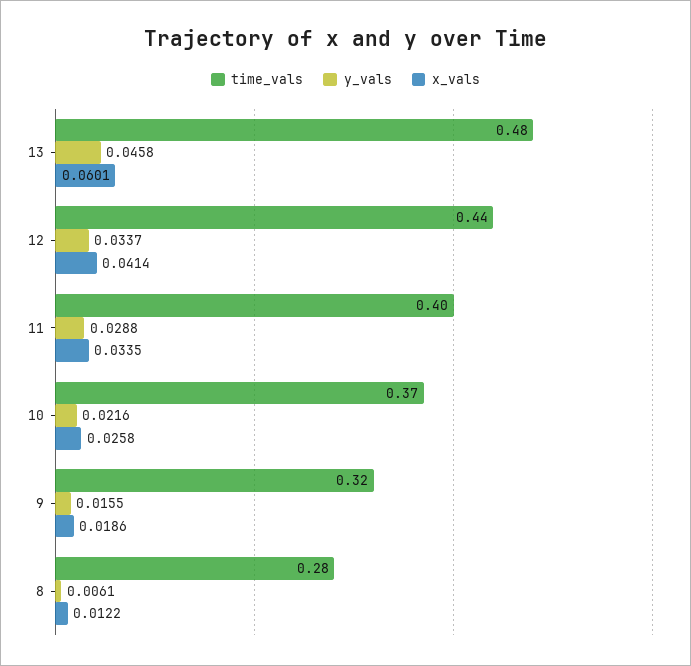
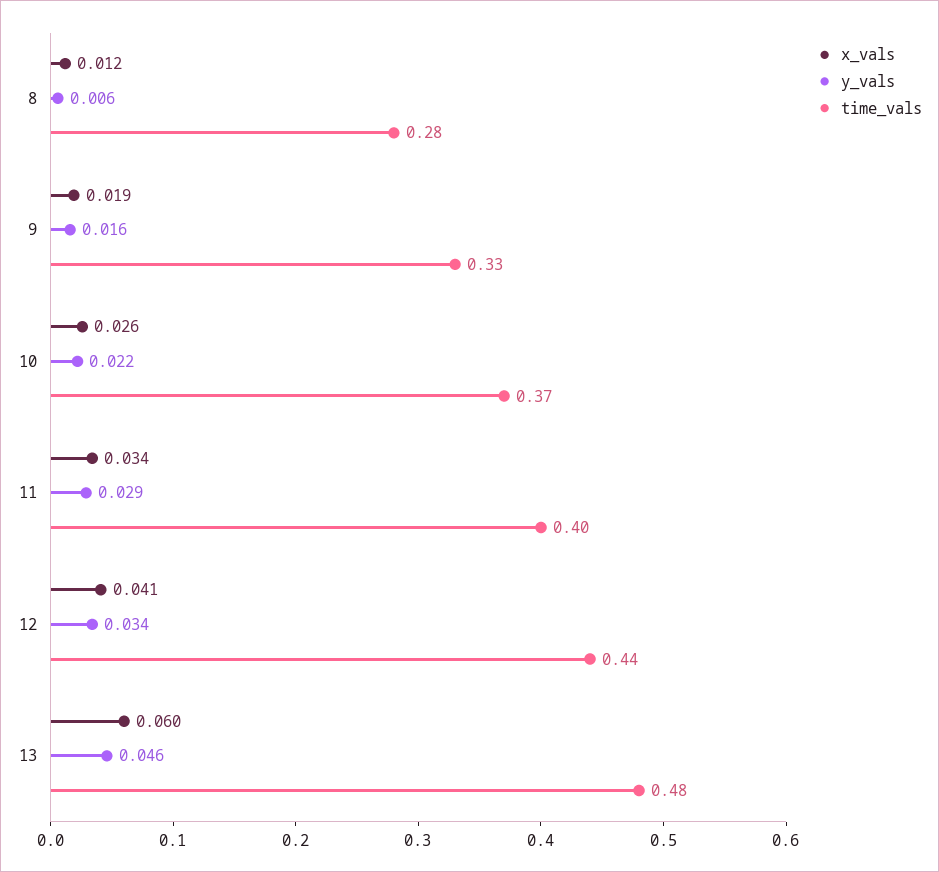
  {
    "time_vals": {
      "13": 0.48,
      "12": 0.44,
      "11": 0.4,
      "10": 0.37,
-     "9": 0.32,
+     "9": 0.33,
      "8": 0.28
    },
    "y_vals": {
      "13": 0.0458,
      "12": 0.0337,
      "11": 0.0288,
      "10": 0.0216,
      "9": 0.0155,
      "8": 0.0061
    },
    "x_vals": {
      "13": 0.0601,
      "12": 0.0414,
      "11": 0.0335,
      "10": 0.0258,
      "9": 0.0186,
      "8": 0.0122
    }
  }

